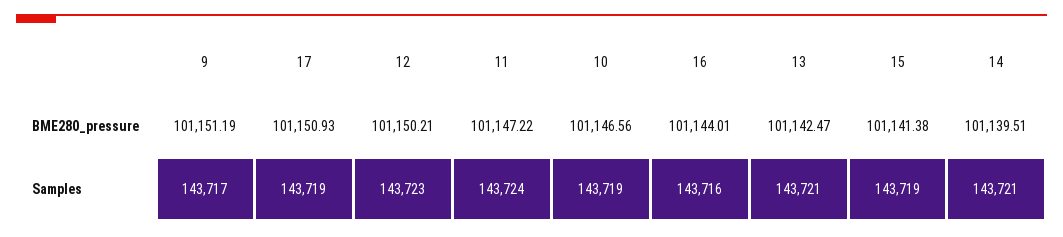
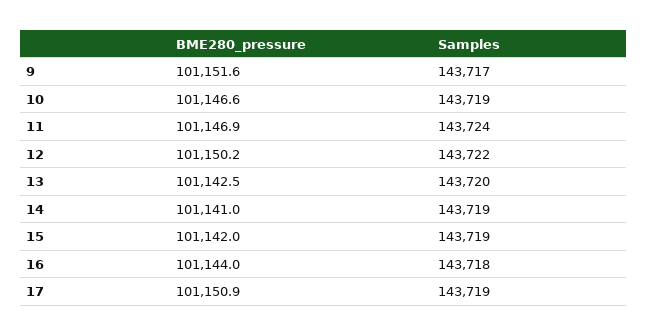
  {
    "9": {
-     "BME280_pressure": 101151.19,
+     "BME280_pressure": 101151.6,
      "Samples": 143717
    },
    "17": {
      "BME280_pressure": 101150.93,
      "Samples": 143719
    },
    "12": {
      "BME280_pressure": 101150.21,
-     "Samples": 143723
+     "Samples": 143722
    },
    "11": {
-     "BME280_pressure": 101147.22,
+     "BME280_pressure": 101146.9,
      "Samples": 143724
    },
    "10": {
      "BME280_pressure": 101146.56,
      "Samples": 143719
    },
    "16": {
      "BME280_pressure": 101144.01,
-     "Samples": 143716
+     "Samples": 143718
    },
    "13": {
      "BME280_pressure": 101142.47,
-     "Samples": 143721
+     "Samples": 143720
    },
    "15": {
-     "BME280_pressure": 101141.38,
+     "BME280_pressure": 101142,
      "Samples": 143719
    },
    "14": {
-     "BME280_pressure": 101139.51,
+     "BME280_pressure": 101141,
-     "Samples": 143721
+     "Samples": 143719
    }
  }

